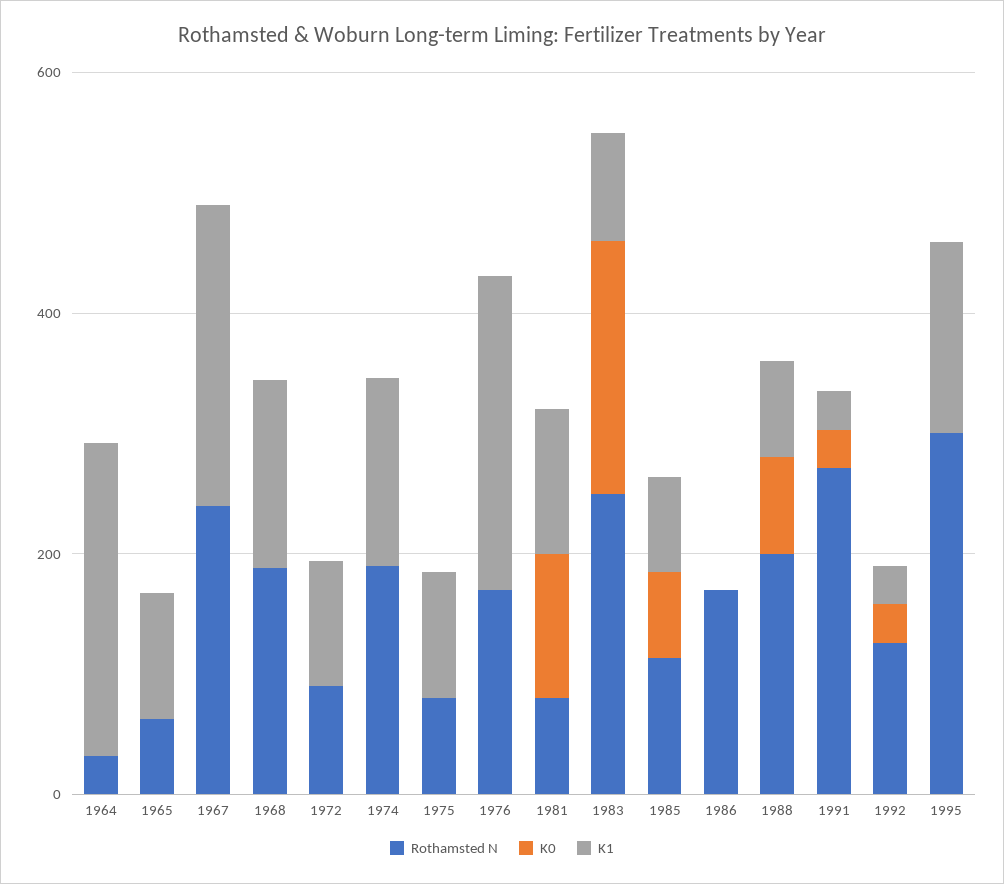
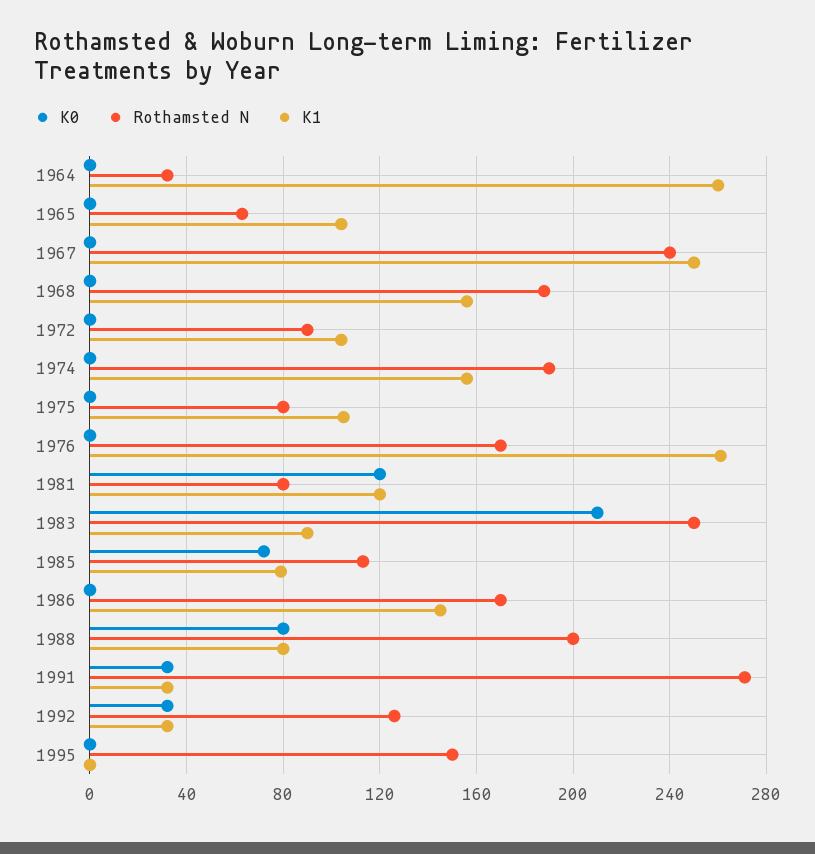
  {
    "Rothamsted N": {
      "1964": 30,
      "1965": 65,
      "1967": 240,
      "1968": 190,
      "1972": 90,
      "1974": 190,
      "1975": 80,
      "1976": 170,
      "1981": 80,
      "1983": 250,
      "1985": 115,
      "1986": 170,
      "1988": 200,
      "1991": 270,
      "1992": 125,
-     "1995": 300
+     "1995": 150
    },
    "K0": {
      "1964": 0,
      "1965": 0,
      "1967": 0,
      "1968": 0,
      "1972": 0,
      "1974": 0,
      "1975": 0,
      "1976": 0,
      "1981": 120,
      "1983": 210,
      "1985": 70,
      "1986": 0,
      "1988": 80,
      "1991": 30,
      "1992": 30,
      "1995": 0
    },
    "K1": {
      "1964": 260,
      "1965": 105,
      "1967": 250,
      "1968": 155,
      "1972": 105,
      "1974": 155,
      "1975": 105,
      "1976": 260,
      "1981": 120,
      "1983": 90,
      "1985": 80,
-     "1986": 0,
+     "1986": 145,
      "1988": 80,
      "1991": 30,
      "1992": 30,
-     "1995": 150
+     "1995": 0
    }
  }

